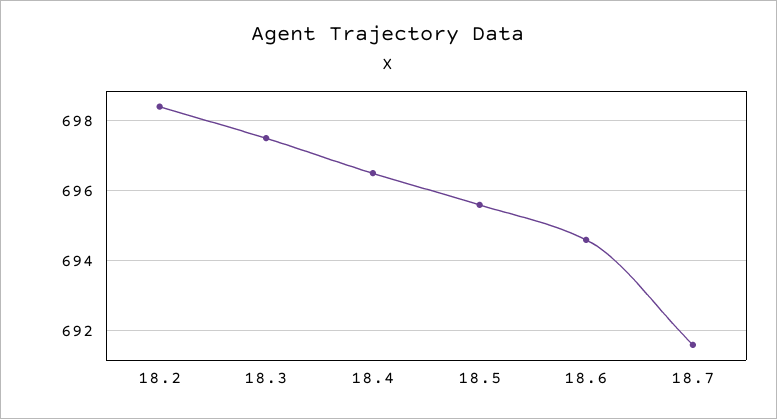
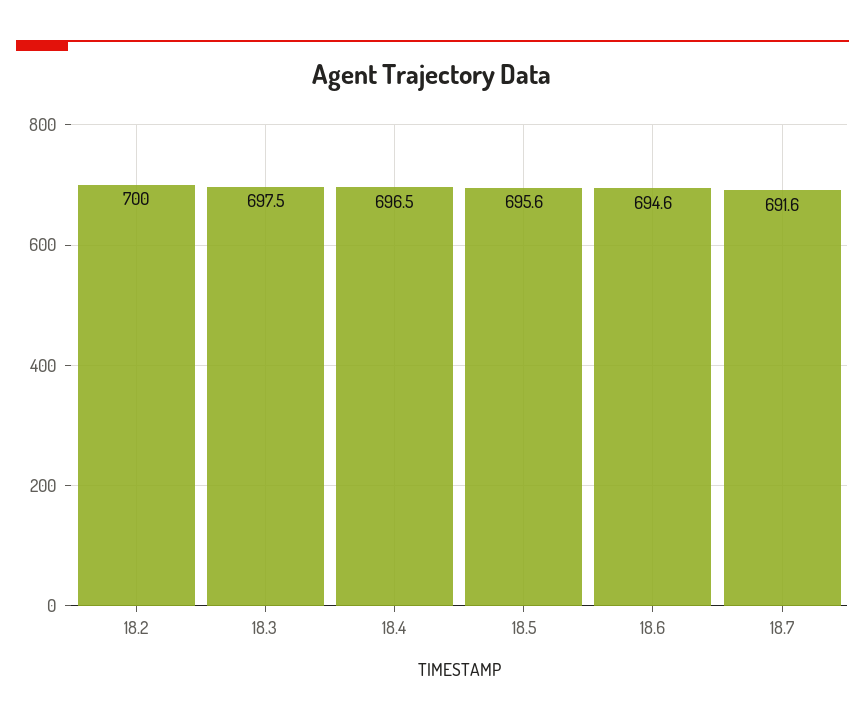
  {
-   "18.2": 698.5,
+   "18.2": 700,
    "18.3": 697.5,
    "18.4": 696.5,
    "18.5": 695.6,
    "18.6": 694.6,
    "18.7": 691.6
  }

